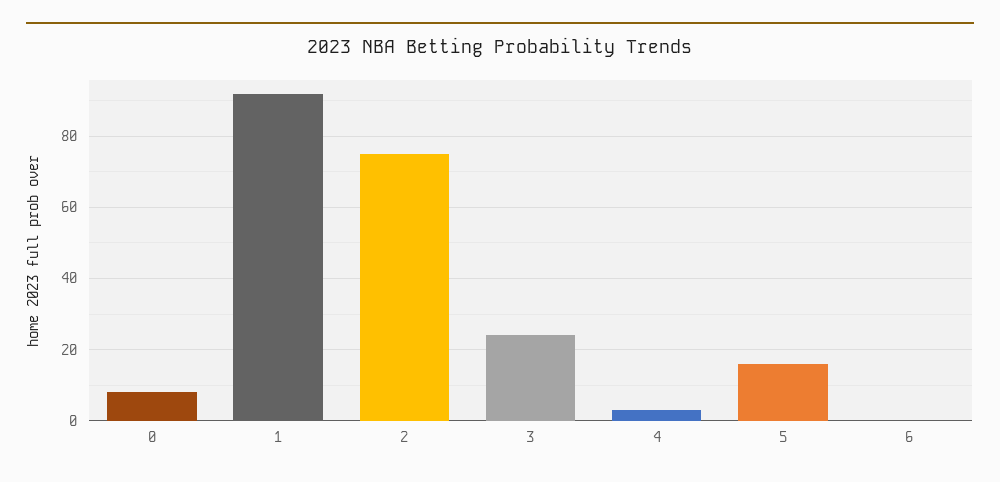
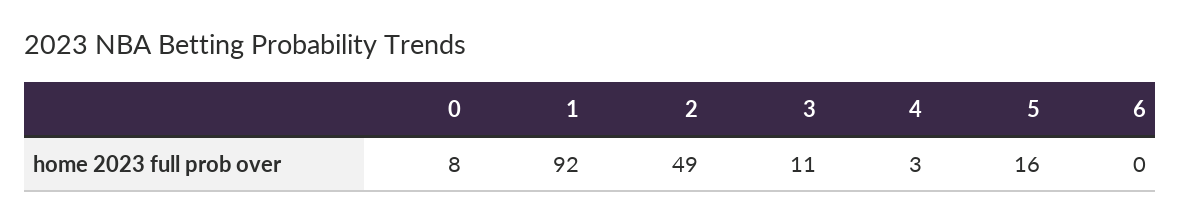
  {
    "0": 8,
    "1": 92,
-   "2": 75,
+   "2": 49,
-   "3": 25,
+   "3": 11,
    "4": 3,
    "5": 16,
    "6": 0
  }

